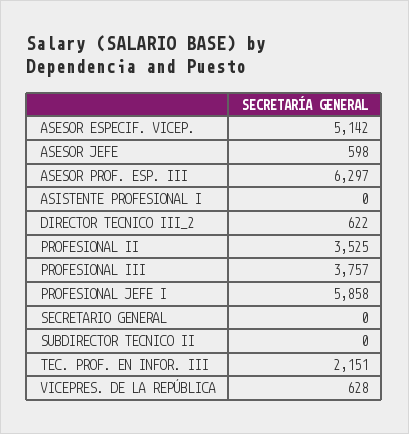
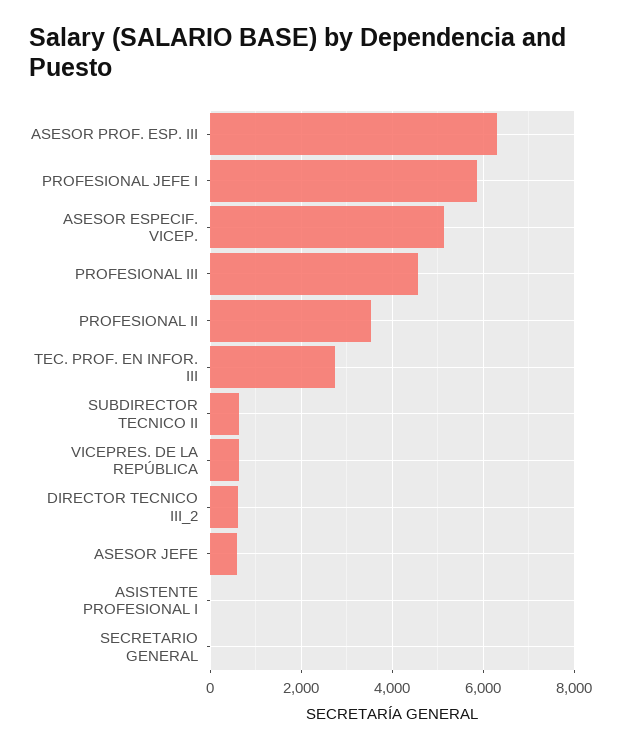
  {
    "ASESOR ESPECIF. VICEP.": 5142,
    "ASESOR JEFE": 598,
    "ASESOR PROF. ESP. III": 6297,
    "ASISTENTE PROFESIONAL I": 0,
    "DIRECTOR TECNICO III_2": 622,
    "PROFESIONAL II": 3525,
-   "PROFESIONAL III": 3757,
+   "PROFESIONAL III": 4600,
    "PROFESIONAL JEFE I": 5858,
    "SECRETARIO GENERAL": 0,
-   "SUBDIRECTOR TECNICO II": 0,
+   "SUBDIRECTOR TECNICO II": 600,
-   "TEC. PROF. EN INFOR. III": 2151,
+   "TEC. PROF. EN INFOR. III": 2800,
    "VICEPRES. DE LA REPÚBLICA": 628
  }

